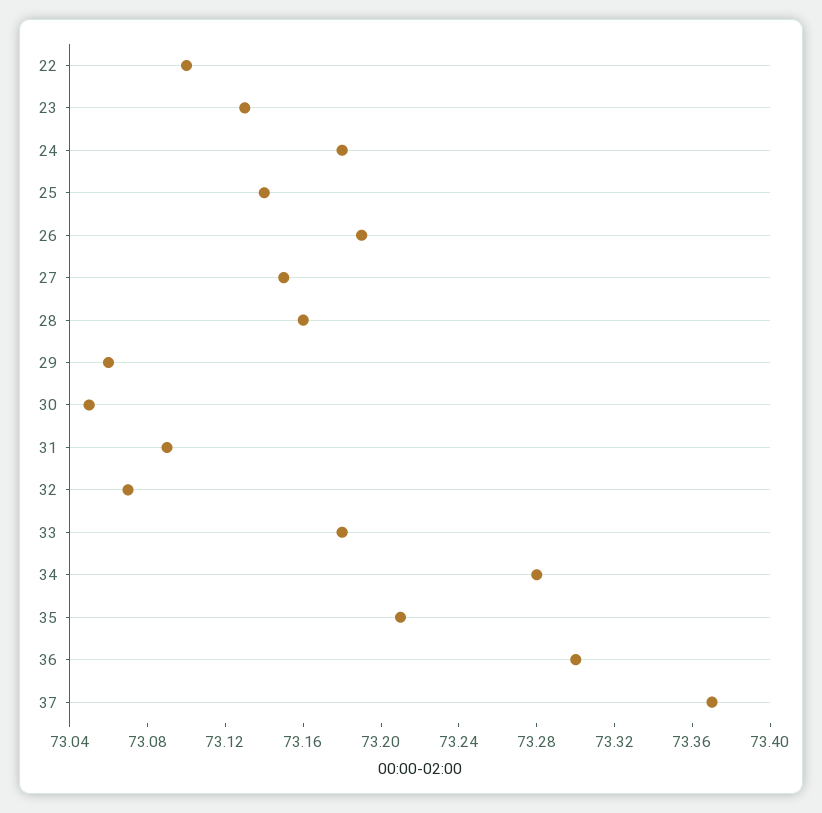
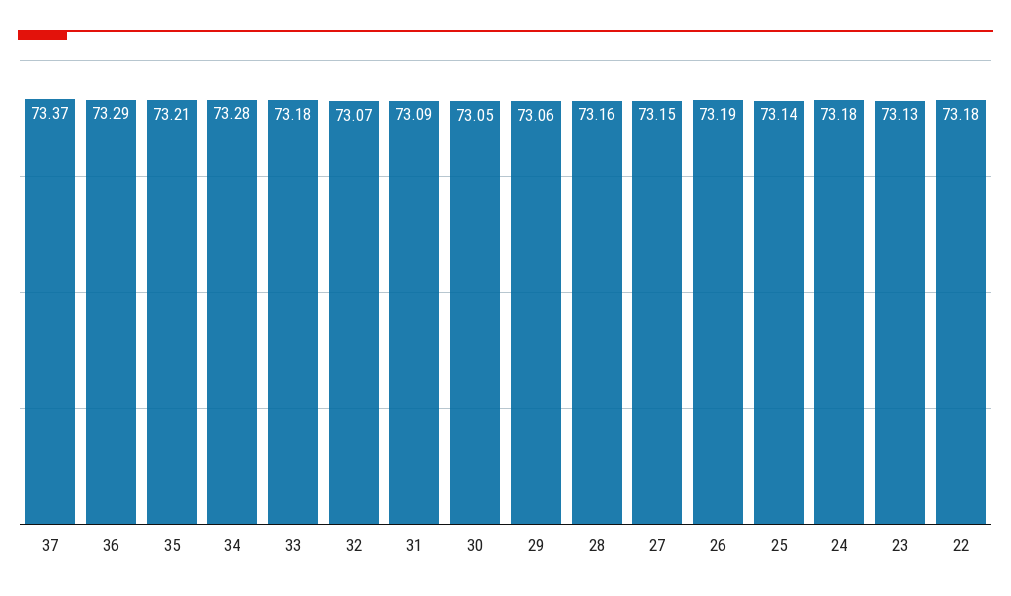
  {
-   "22": 73.1,
+   "22": 73.18,
    "23": 73.13,
    "24": 73.18,
    "25": 73.14,
    "26": 73.19,
    "27": 73.15,
    "28": 73.16,
    "29": 73.06,
    "30": 73.05,
    "31": 73.09,
    "32": 73.07,
    "33": 73.18,
    "34": 73.28,
    "35": 73.21,
-   "36": 73.3,
+   "36": 73.29,
    "37": 73.37
  }

